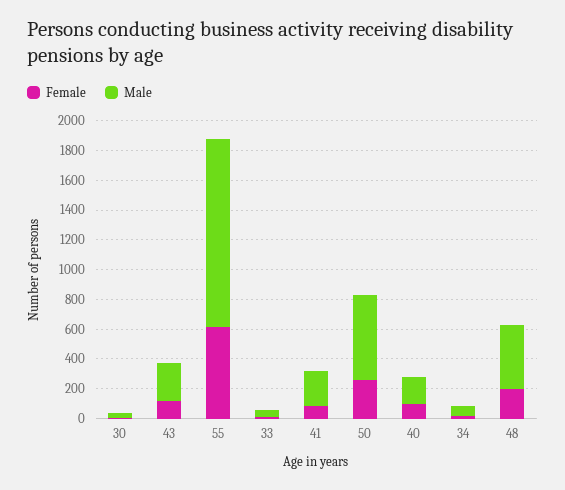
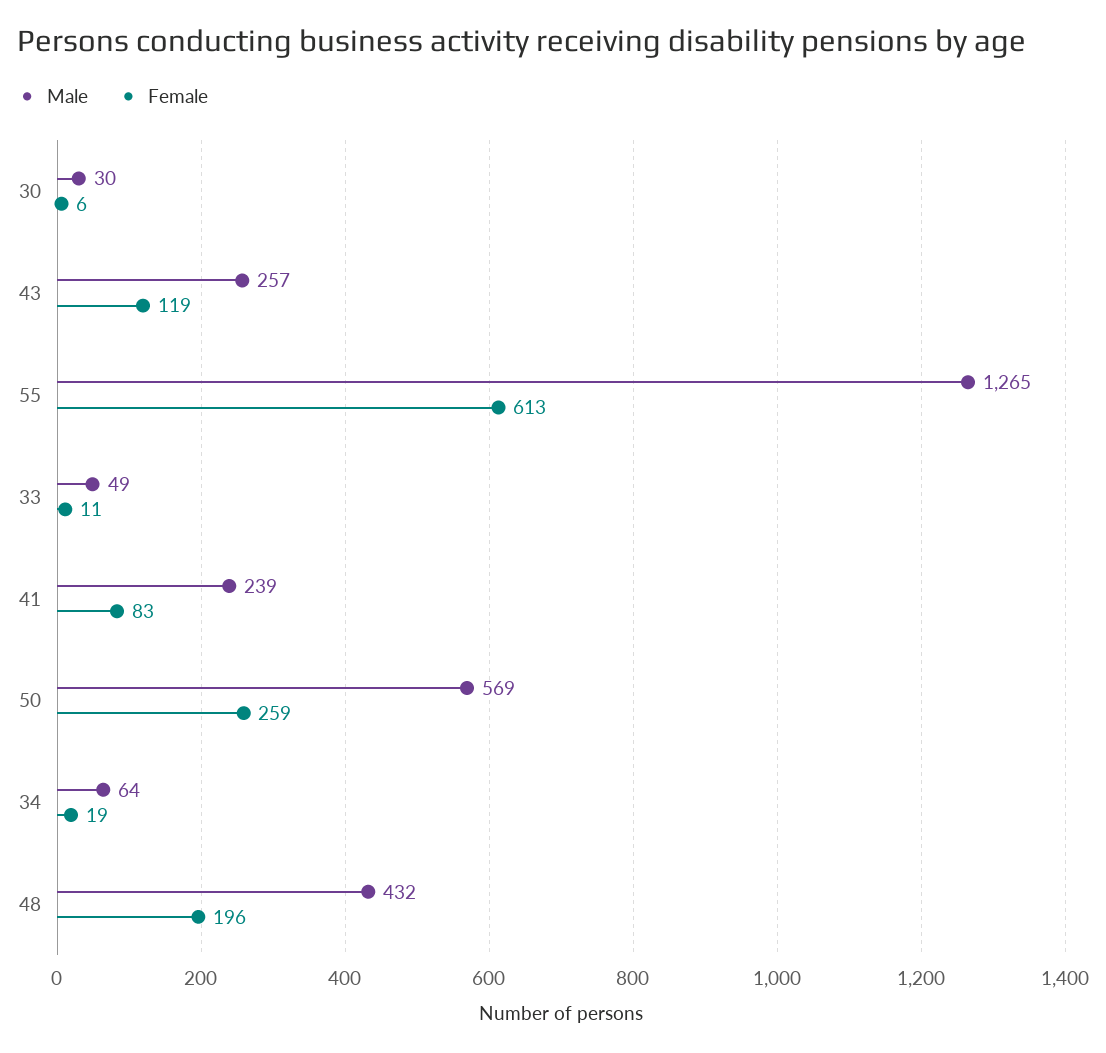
  {
    "Female": {
      "30": 6,
      "43": 119,
      "55": 613,
      "33": 11,
      "41": 83,
      "50": 259,
-     "40": 100,
      "34": 19,
      "48": 196
    },
    "Male": {
      "30": 30,
      "43": 257,
      "55": 1265,
      "33": 49,
      "41": 239,
      "50": 569,
-     "40": 200,
      "34": 64,
      "48": 432
    }
  }

